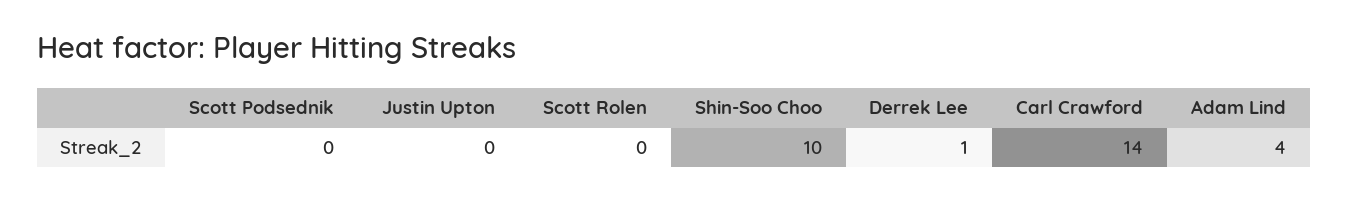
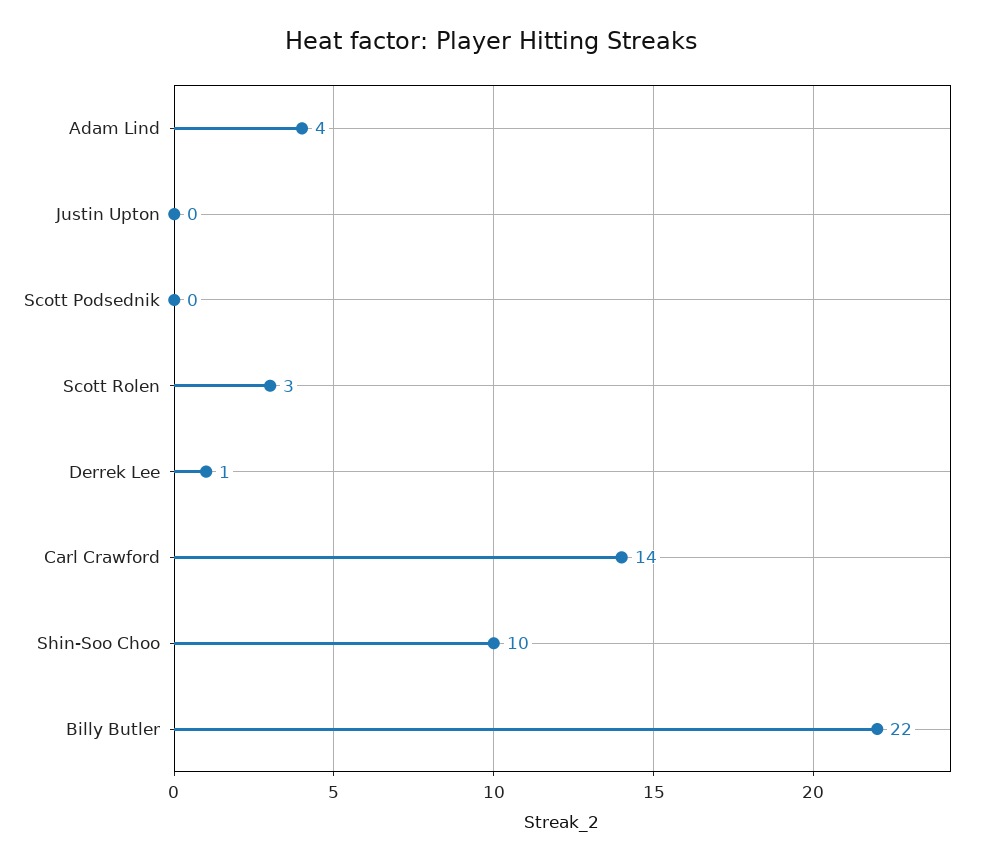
  {
    "Scott Podsednik": 0,
    "Justin Upton": 0,
-   "Scott Rolen": 0,
+   "Scott Rolen": 3,
    "Shin-Soo Choo": 10,
    "Derrek Lee": 1,
    "Carl Crawford": 14,
-   "Adam Lind": 4
+   "Adam Lind": 4,
+   "Billy Butler": 22
  }

